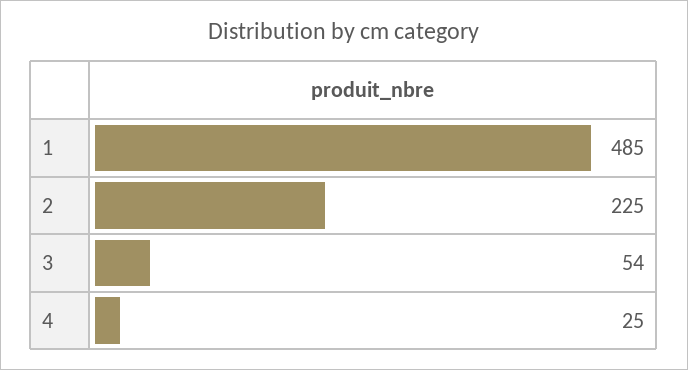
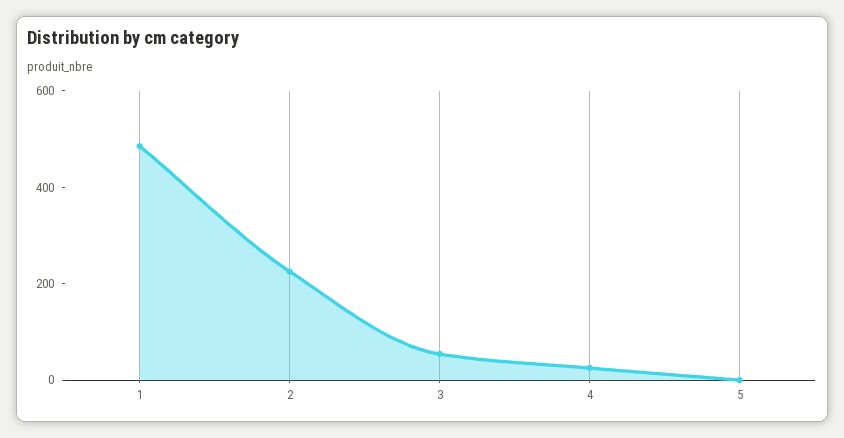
  {
    "1": 485,
    "2": 225,
    "3": 54,
-   "4": 25
+   "4": 25,
+   "5": 0
  }

